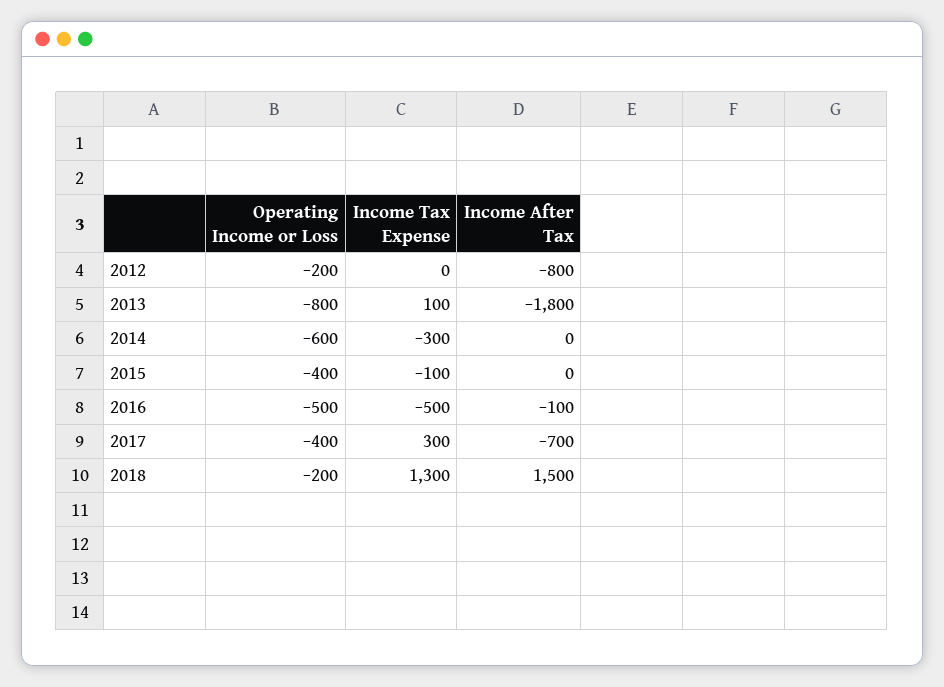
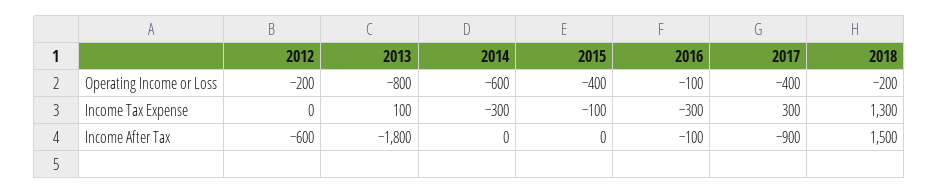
  {
    "Operating Income or Loss": {
      "2012": -200,
      "2013": -800,
      "2014": -600,
      "2015": -400,
-     "2016": -500,
+     "2016": -100,
      "2017": -400,
      "2018": -200
    },
    "Income Tax Expense": {
      "2012": 0,
      "2013": 100,
      "2014": -300,
      "2015": -100,
-     "2016": -500,
+     "2016": -300,
      "2017": 300,
      "2018": 1300
    },
    "Income After Tax": {
-     "2012": -800,
+     "2012": -600,
      "2013": -1800,
      "2014": 0,
      "2015": 0,
      "2016": -100,
-     "2017": -700,
+     "2017": -900,
      "2018": 1500
    }
  }

